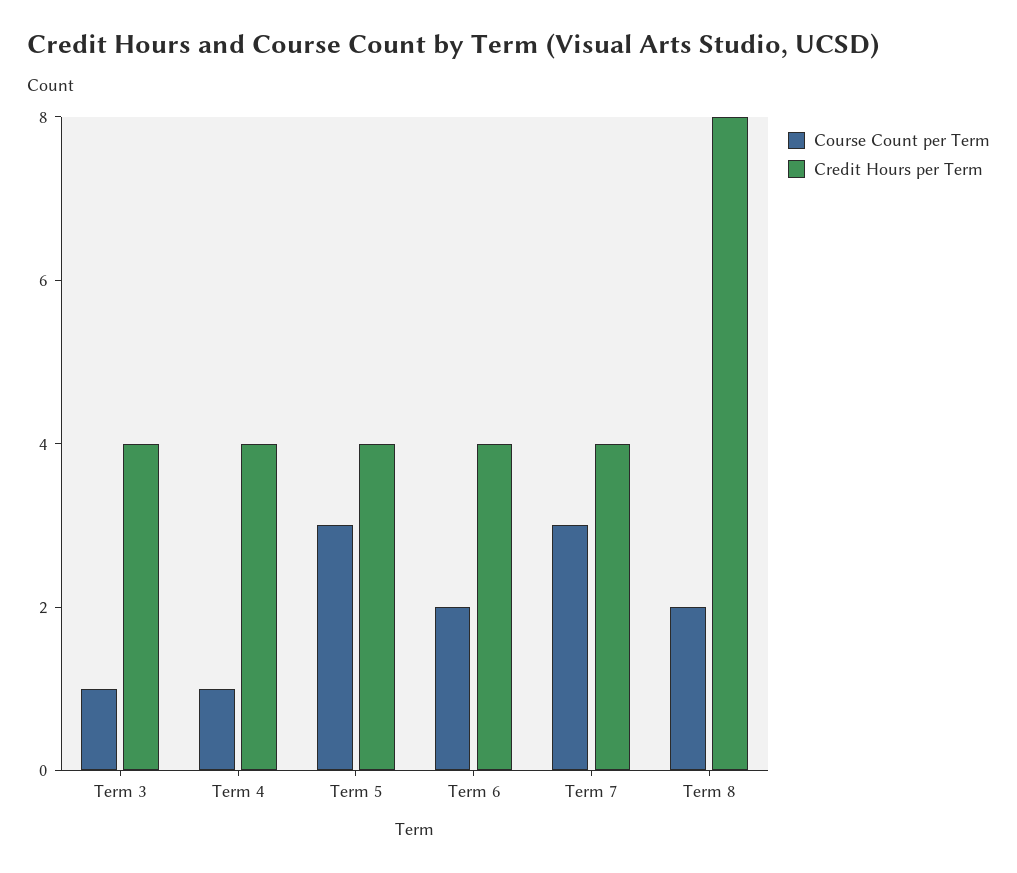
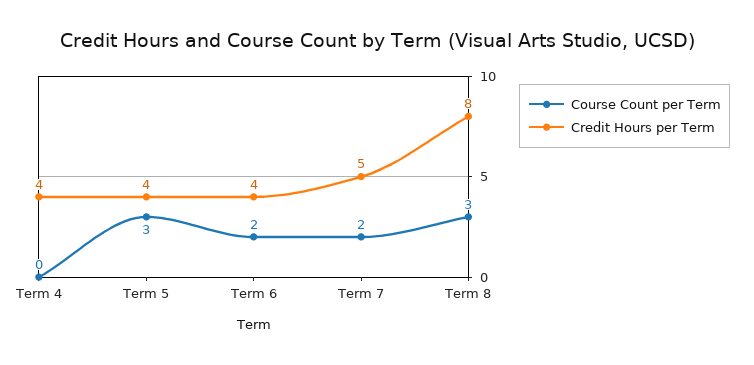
  {
    "Course Count per Term": {
-     "Term 3": 1,
-     "Term 4": 1,
+     "Term 4": 0,
      "Term 5": 3,
      "Term 6": 2,
-     "Term 7": 3,
+     "Term 7": 2,
-     "Term 8": 2
+     "Term 8": 3
    },
    "Credit Hours per Term": {
-     "Term 3": 4,
      "Term 4": 4,
      "Term 5": 4,
      "Term 6": 4,
-     "Term 7": 4,
+     "Term 7": 5,
      "Term 8": 8
    }
  }

